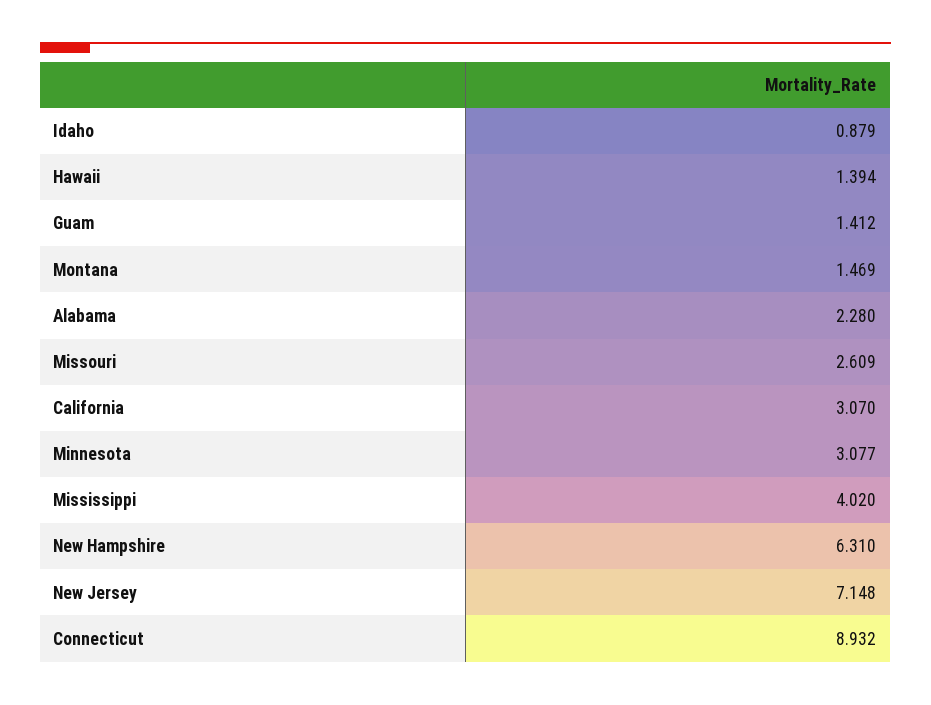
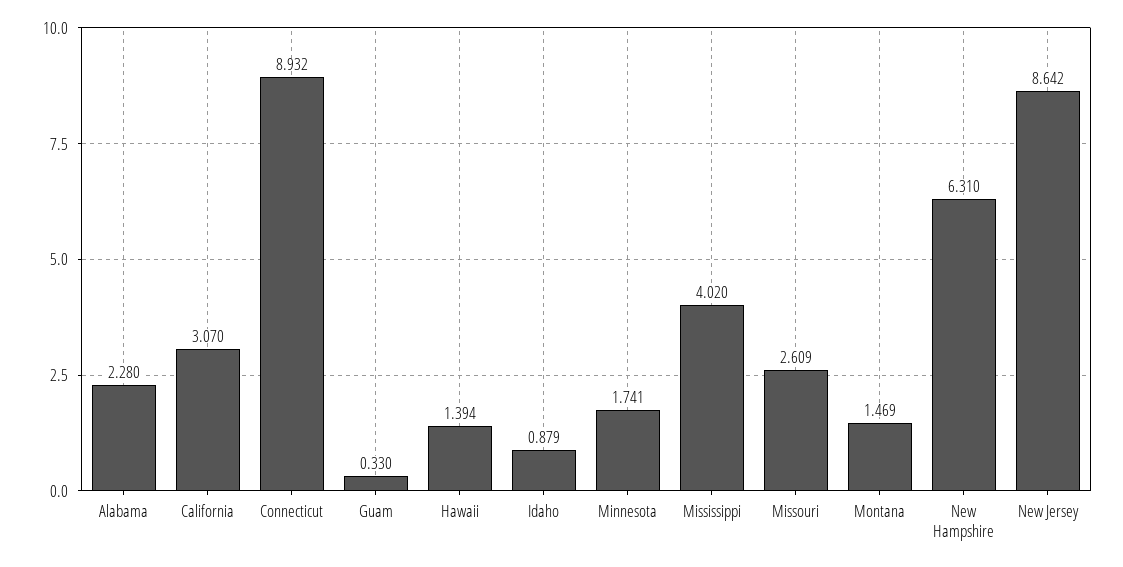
  {
    "Idaho": 0.879,
    "Hawaii": 1.394,
-   "Guam": 1.412,
+   "Guam": 0.33,
    "Montana": 1.469,
    "Alabama": 2.28,
    "Missouri": 2.609,
    "California": 3.07,
-   "Minnesota": 3.077,
+   "Minnesota": 1.741,
    "Mississippi": 4.02,
    "New Hampshire": 6.31,
-   "New Jersey": 7.148,
+   "New Jersey": 8.642,
    "Connecticut": 8.932
  }

